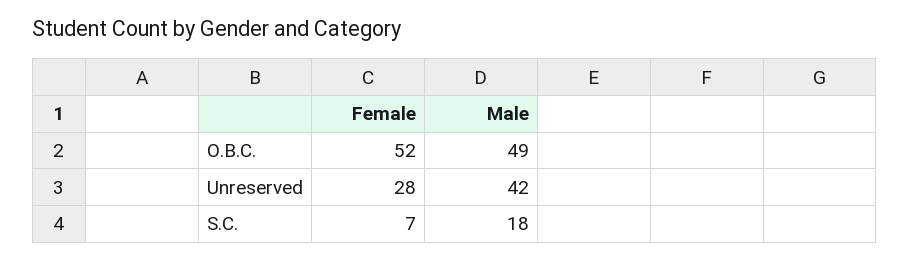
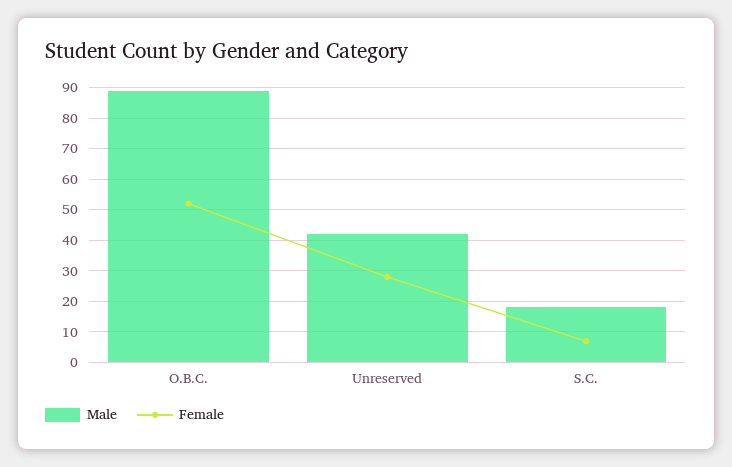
  {
    "Female": {
      "O.B.C.": 52,
      "Unreserved": 28,
      "S.C.": 7
    },
    "Male": {
-     "O.B.C.": 49,
+     "O.B.C.": 90,
      "Unreserved": 42,
      "S.C.": 18
    }
  }

